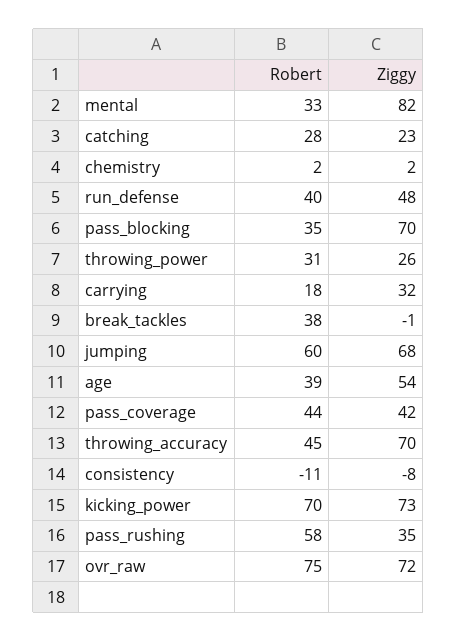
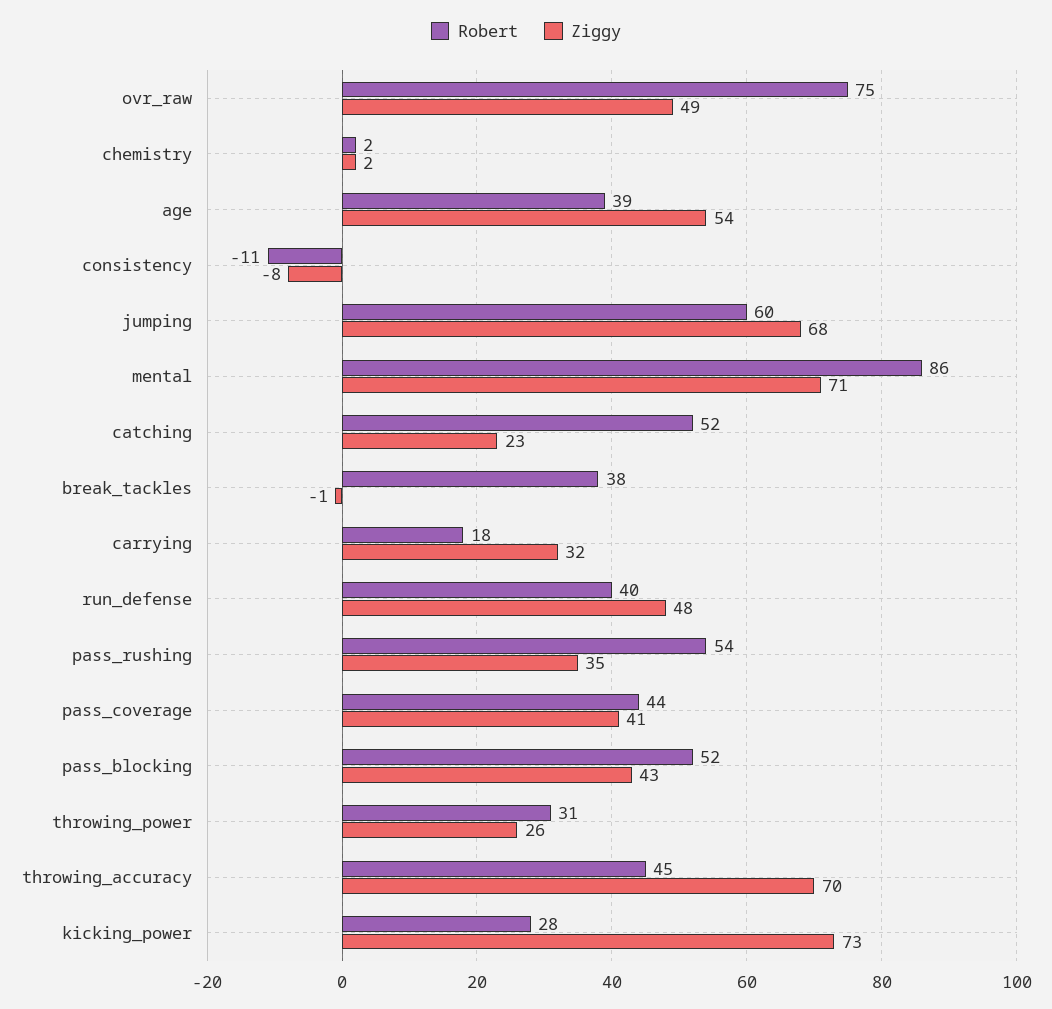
  {
    "Robert": {
-     "mental": 33,
+     "mental": 86,
-     "catching": 28,
+     "catching": 52,
      "chemistry": 2,
      "run_defense": 40,
-     "pass_blocking": 35,
+     "pass_blocking": 52,
      "throwing_power": 31,
      "carrying": 18,
      "break_tackles": 38,
      "jumping": 60,
      "age": 39,
      "pass_coverage": 44,
      "throwing_accuracy": 45,
      "consistency": -11,
-     "kicking_power": 70,
+     "kicking_power": 28,
-     "pass_rushing": 58,
+     "pass_rushing": 54,
      "ovr_raw": 75
    },
    "Ziggy": {
-     "mental": 82,
+     "mental": 71,
      "catching": 23,
      "chemistry": 2,
      "run_defense": 48,
-     "pass_blocking": 70,
+     "pass_blocking": 43,
      "throwing_power": 26,
      "carrying": 32,
      "break_tackles": -1,
      "jumping": 68,
      "age": 54,
-     "pass_coverage": 42,
+     "pass_coverage": 41,
      "throwing_accuracy": 70,
      "consistency": -8,
      "kicking_power": 73,
      "pass_rushing": 35,
-     "ovr_raw": 72
+     "ovr_raw": 49
    }
  }

